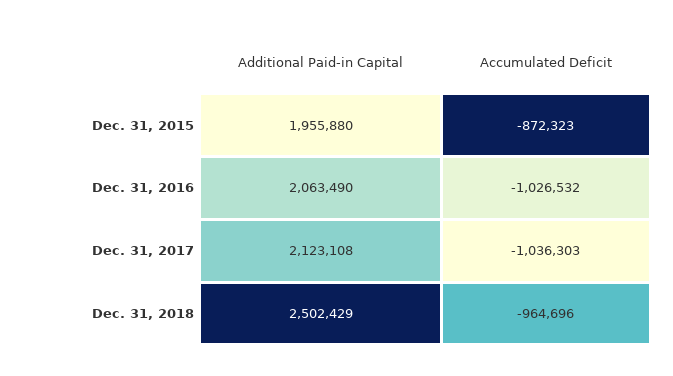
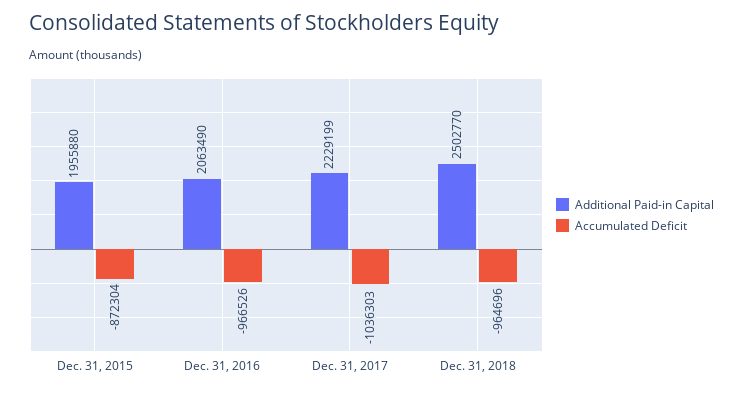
  {
    "Additional Paid-in Capital": {
      "Dec. 31, 2015": 1955880,
      "Dec. 31, 2016": 2063490,
-     "Dec. 31, 2017": 2123108,
+     "Dec. 31, 2017": 2229199,
-     "Dec. 31, 2018": 2502429
+     "Dec. 31, 2018": 2502770
    },
    "Accumulated Deficit": {
-     "Dec. 31, 2015": -872323,
+     "Dec. 31, 2015": -872304,
-     "Dec. 31, 2016": -1026532,
+     "Dec. 31, 2016": -966526,
      "Dec. 31, 2017": -1036303,
      "Dec. 31, 2018": -964696
    }
  }

